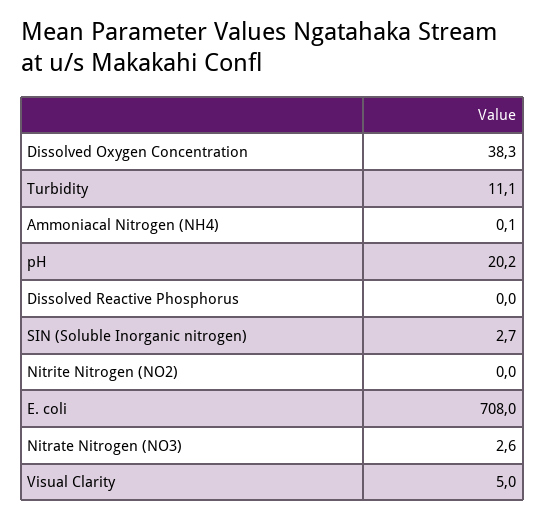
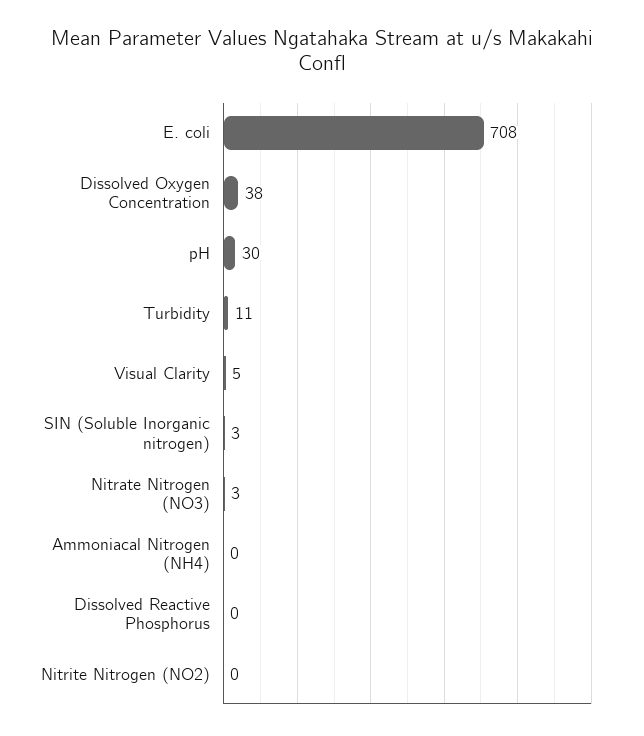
  {
    "Dissolved Oxygen Concentration": 38.3,
    "Turbidity": 11.1,
    "Ammoniacal Nitrogen (NH4)": 0.1,
-   "pH": 20.2,
+   "pH": 30,
    "Dissolved Reactive Phosphorus": 0,
    "SIN (Soluble Inorganic nitrogen)": 2.7,
    "Nitrite Nitrogen (NO2)": 0,
    "E. coli": 708,
    "Nitrate Nitrogen (NO3)": 2.6,
    "Visual Clarity": 5
  }

